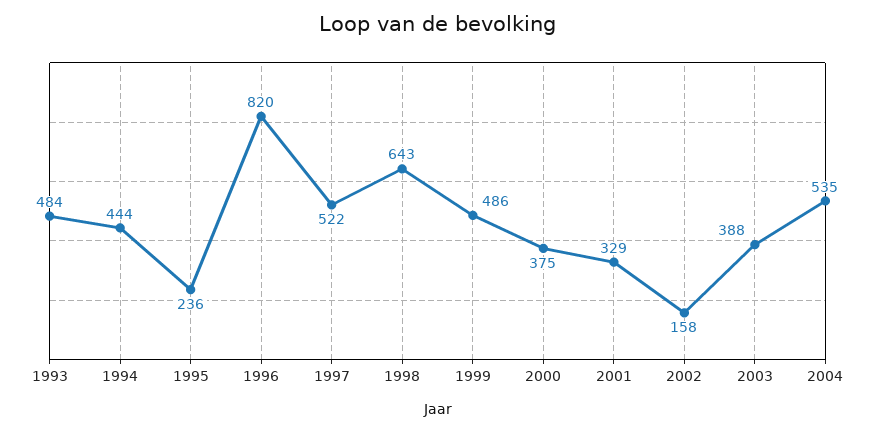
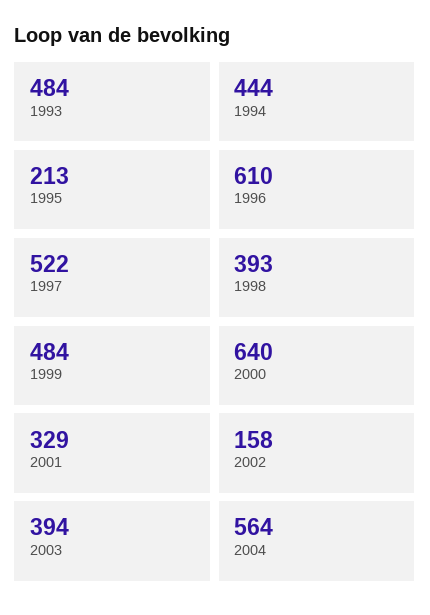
  {
    "1993": 484,
    "1994": 444,
-   "1995": 236,
+   "1995": 213,
-   "1996": 820,
+   "1996": 610,
    "1997": 522,
-   "1998": 643,
+   "1998": 393,
-   "1999": 486,
+   "1999": 484,
-   "2000": 375,
+   "2000": 640,
    "2001": 329,
    "2002": 158,
-   "2003": 388,
+   "2003": 394,
-   "2004": 535
+   "2004": 564
  }

